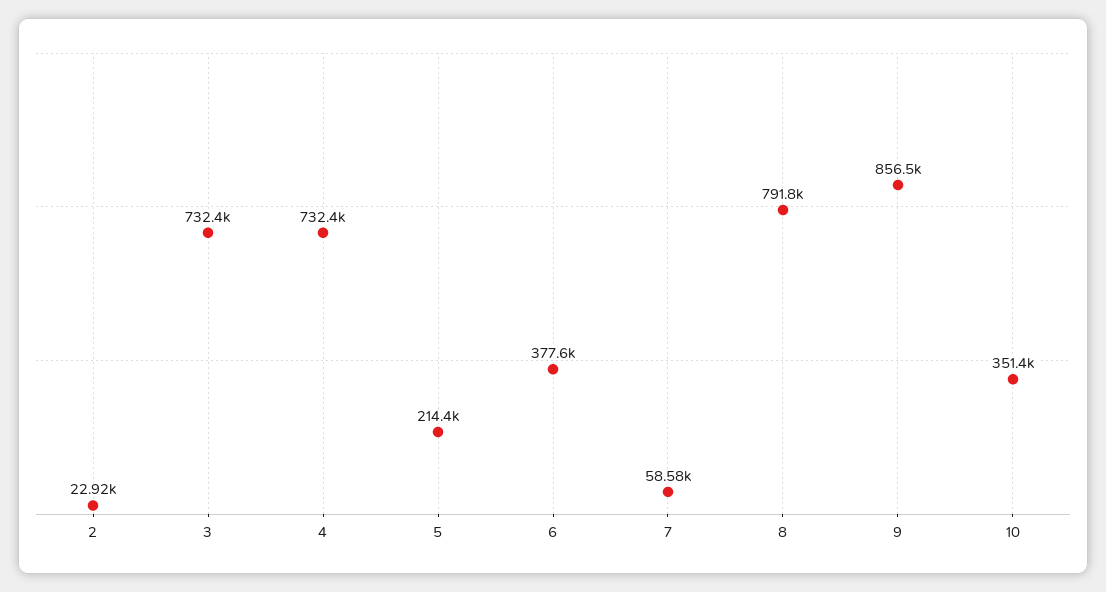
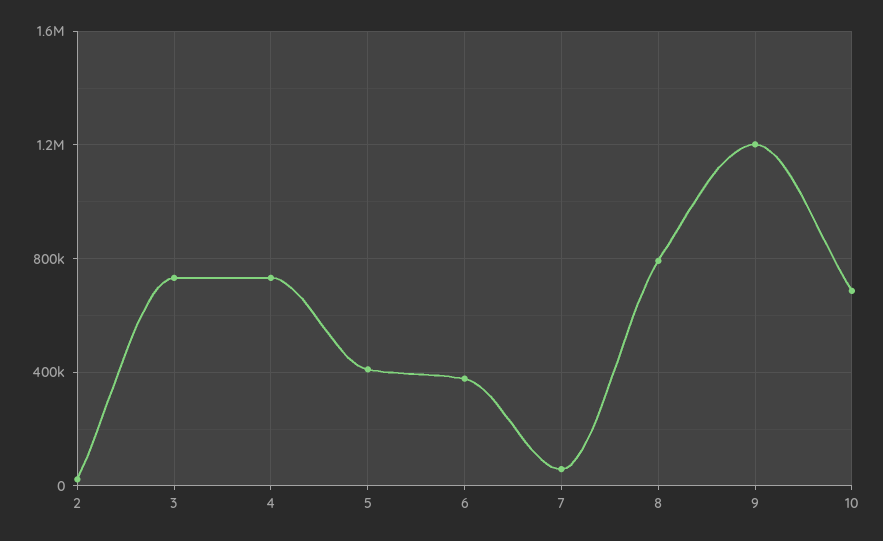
  {
    "2": 22920,
    "3": 732400,
    "4": 732400,
-   "5": 214400,
+   "5": 400000,
    "6": 377600,
    "7": 58580,
    "8": 791800,
-   "9": 856500,
+   "9": 1200000,
-   "10": 351400
+   "10": 700000
  }

